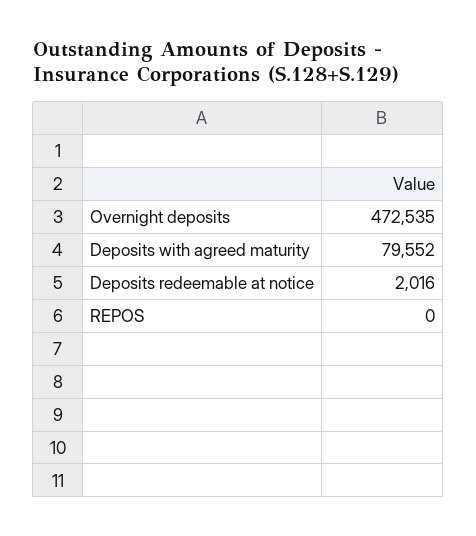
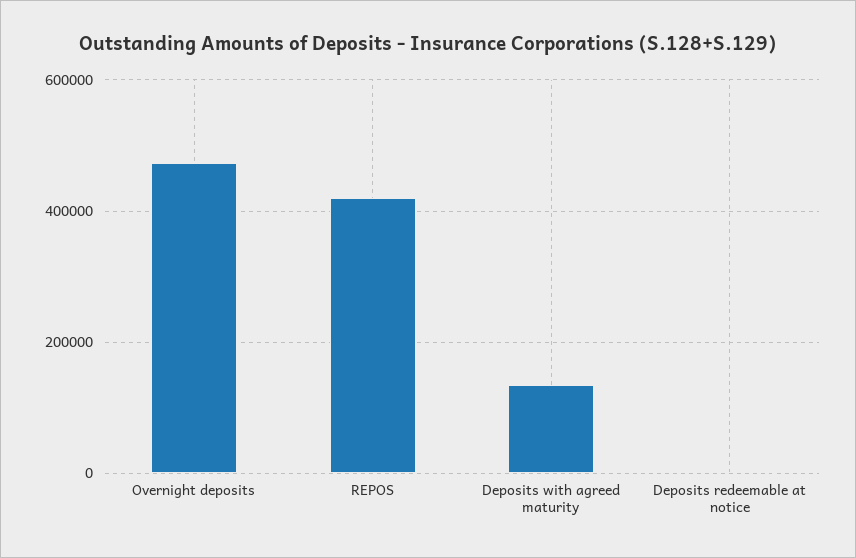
  {
    "Overnight deposits": 472535,
-   "Deposits with agreed maturity": 79552,
+   "Deposits with agreed maturity": 140000,
    "Deposits redeemable at notice": 2016,
-   "REPOS": 0
+   "REPOS": 420000
  }

